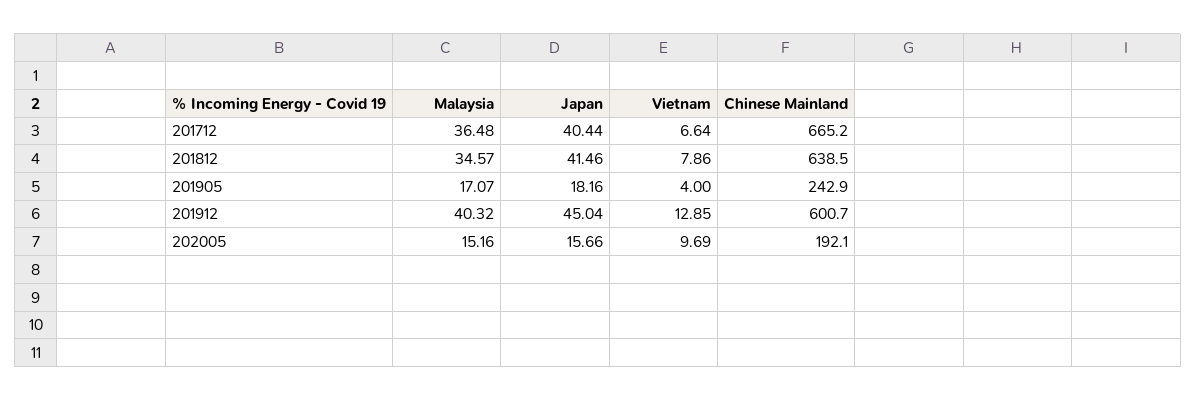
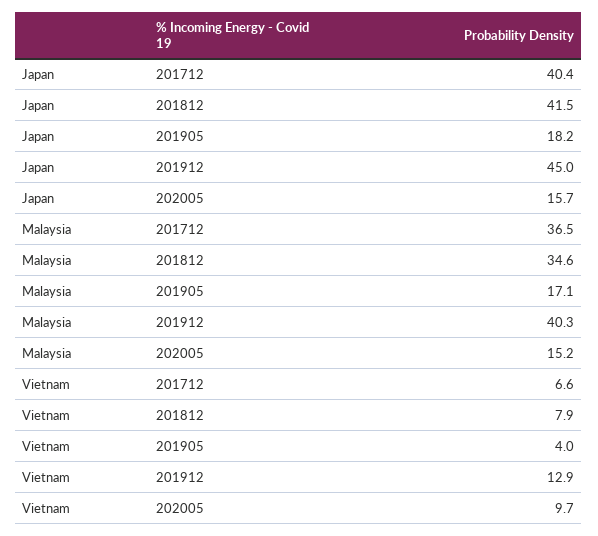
  {
    "Malaysia": {
      "201712": 36.48,
      "201812": 34.57,
      "201905": 17.07,
      "201912": 40.32,
      "202005": 15.16
    },
    "Japan": {
      "201712": 40.44,
      "201812": 41.46,
      "201905": 18.16,
      "201912": 45.04,
      "202005": 15.66
    },
    "Vietnam": {
      "201712": 6.64,
      "201812": 7.86,
      "201905": 4,
      "201912": 12.85,
      "202005": 9.69
-   },
+   }
-   "Chinese Mainland": {
-     "201712": 665.2,
-     "201812": 638.5,
-     "201905": 242.9,
-     "201912": 600.7,
-     "202005": 192.1
-   }
  }

